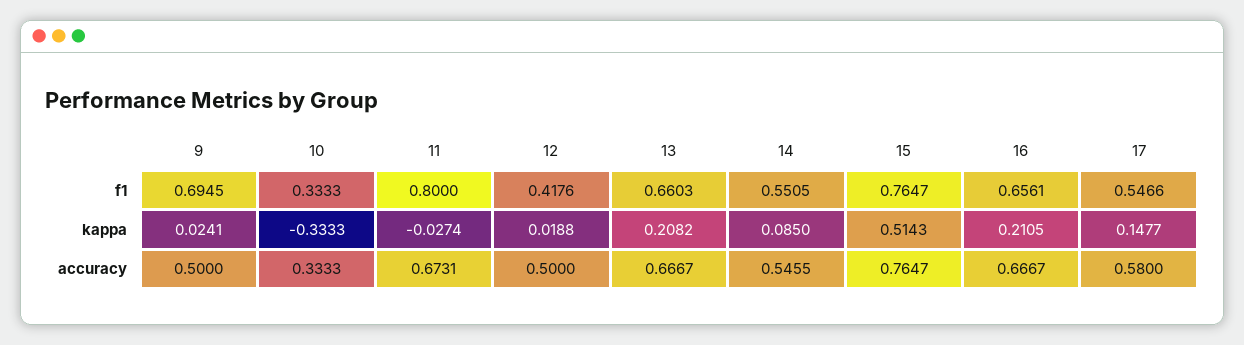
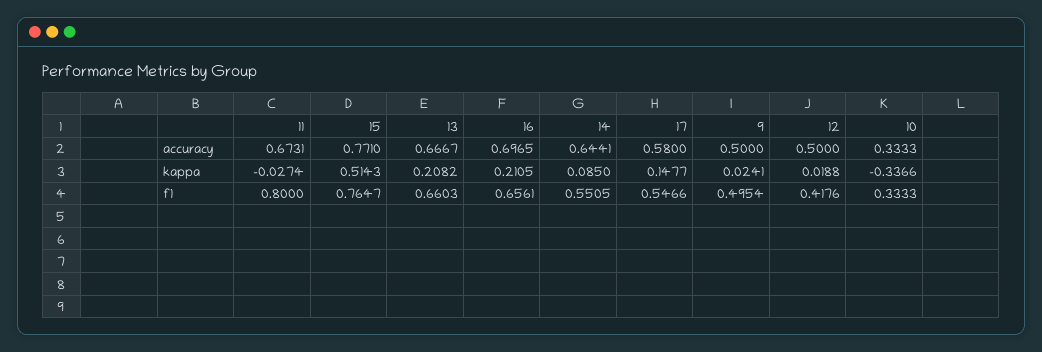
  {
    "9": {
-     "f1": 0.6945,
+     "f1": 0.4954,
      "kappa": 0.0241,
      "accuracy": 0.5
    },
    "10": {
      "f1": 0.3333,
-     "kappa": -0.3333,
+     "kappa": -0.3366,
      "accuracy": 0.3333
    },
    "11": {
      "f1": 0.8,
      "kappa": -0.0274,
      "accuracy": 0.6731
    },
    "12": {
      "f1": 0.4176,
      "kappa": 0.0188,
      "accuracy": 0.5
    },
    "13": {
      "f1": 0.6603,
      "kappa": 0.2082,
      "accuracy": 0.6667
    },
    "14": {
      "f1": 0.5505,
      "kappa": 0.085,
-     "accuracy": 0.5455
+     "accuracy": 0.6441
    },
    "15": {
      "f1": 0.7647,
      "kappa": 0.5143,
-     "accuracy": 0.7647
+     "accuracy": 0.771
    },
    "16": {
      "f1": 0.6561,
      "kappa": 0.2105,
-     "accuracy": 0.6667
+     "accuracy": 0.6965
    },
    "17": {
      "f1": 0.5466,
      "kappa": 0.1477,
      "accuracy": 0.58
    }
  }

